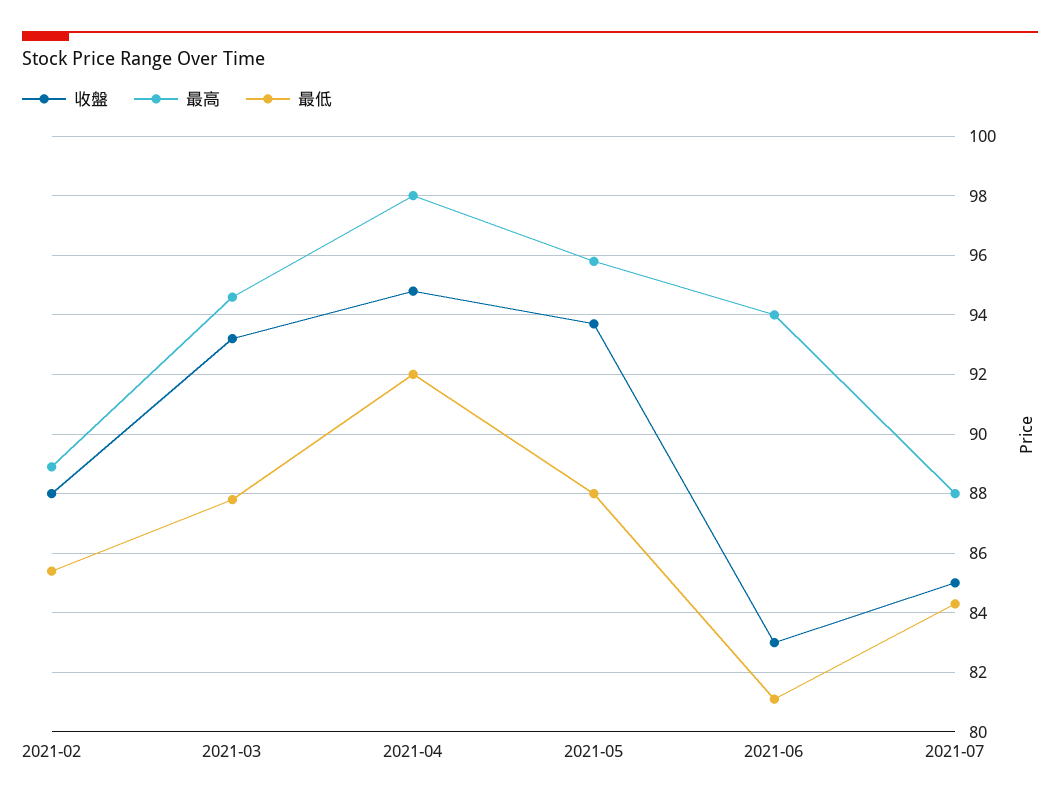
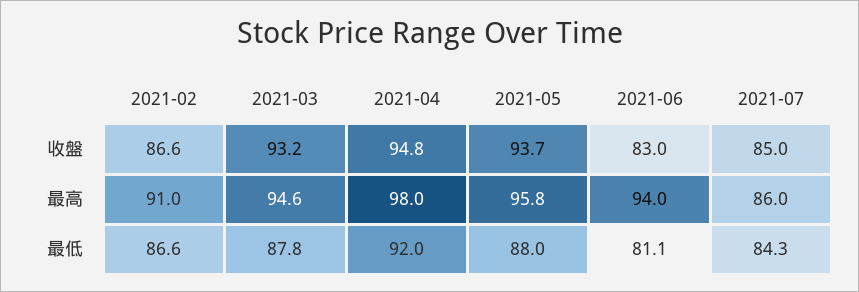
  {
    "收盤": {
-     "2021-02": 88,
+     "2021-02": 86.6,
      "2021-03": 93.2,
      "2021-04": 94.8,
      "2021-05": 93.7,
      "2021-06": 83,
      "2021-07": 85
    },
    "最高": {
-     "2021-02": 89,
+     "2021-02": 91,
      "2021-03": 94.6,
      "2021-04": 98,
      "2021-05": 95.8,
      "2021-06": 94,
-     "2021-07": 88
+     "2021-07": 86
    },
    "最低": {
-     "2021-02": 85.5,
+     "2021-02": 86.6,
      "2021-03": 87.8,
      "2021-04": 92,
      "2021-05": 88,
      "2021-06": 81.1,
      "2021-07": 84.3
    }
  }

